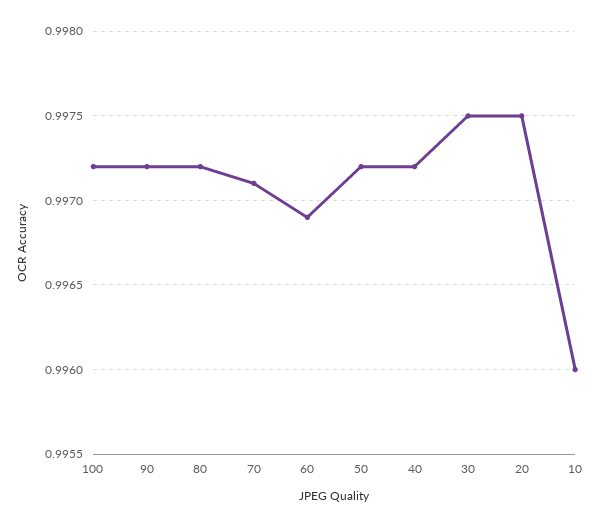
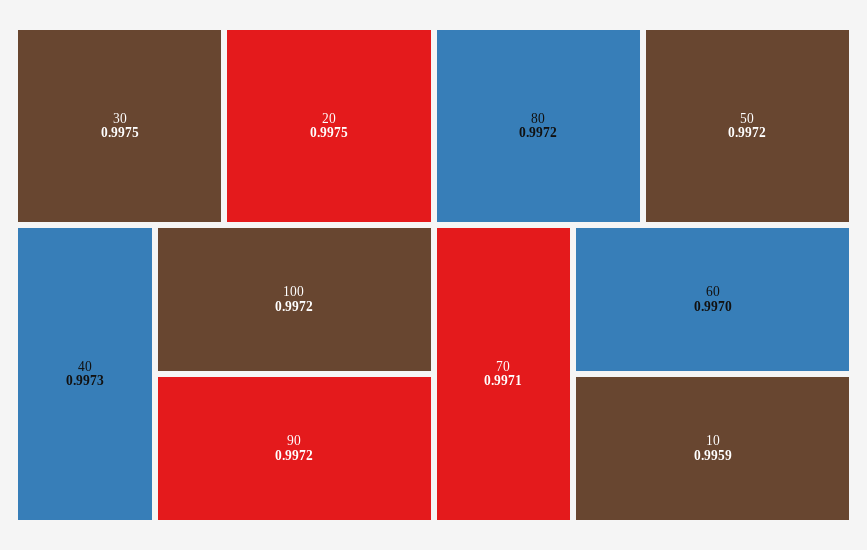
  {
    "100": 0.9972,
    "90": 0.9972,
    "80": 0.9972,
    "70": 0.9971,
-   "60": 0.9969,
+   "60": 0.997,
    "50": 0.9972,
-   "40": 0.9972,
+   "40": 0.9973,
    "30": 0.9975,
    "20": 0.9975,
-   "10": 0.996
+   "10": 0.9959
  }

